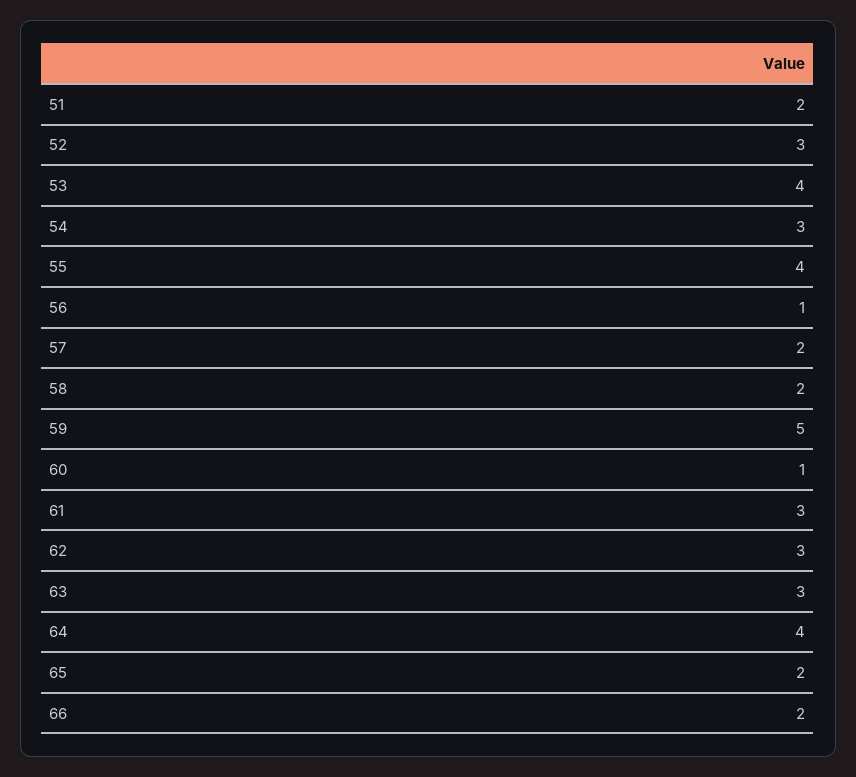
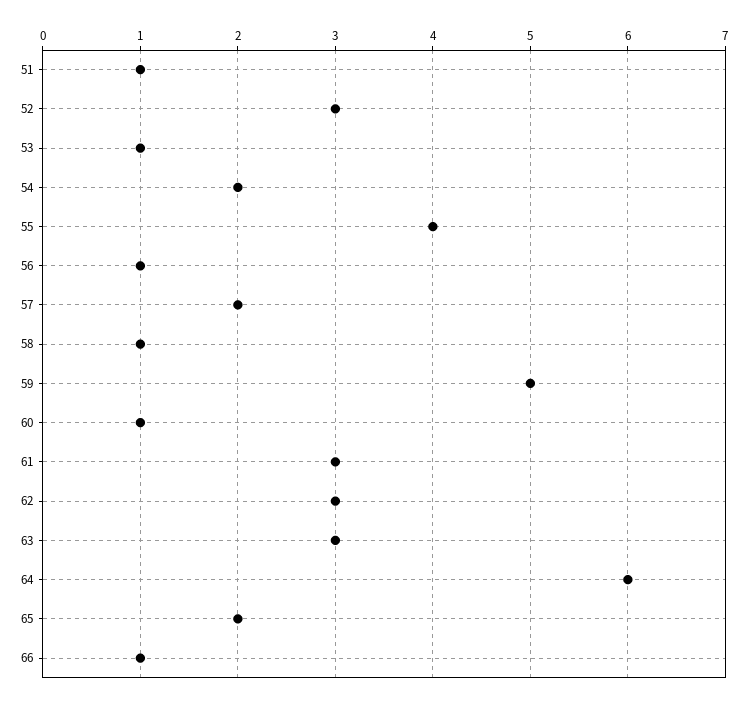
  {
-   "51": 2,
+   "51": 1,
    "52": 3,
-   "53": 4,
+   "53": 1,
-   "54": 3,
+   "54": 2,
    "55": 4,
    "56": 1,
    "57": 2,
-   "58": 2,
+   "58": 1,
    "59": 5,
    "60": 1,
    "61": 3,
    "62": 3,
    "63": 3,
-   "64": 4,
+   "64": 6,
    "65": 2,
-   "66": 2
+   "66": 1
  }

